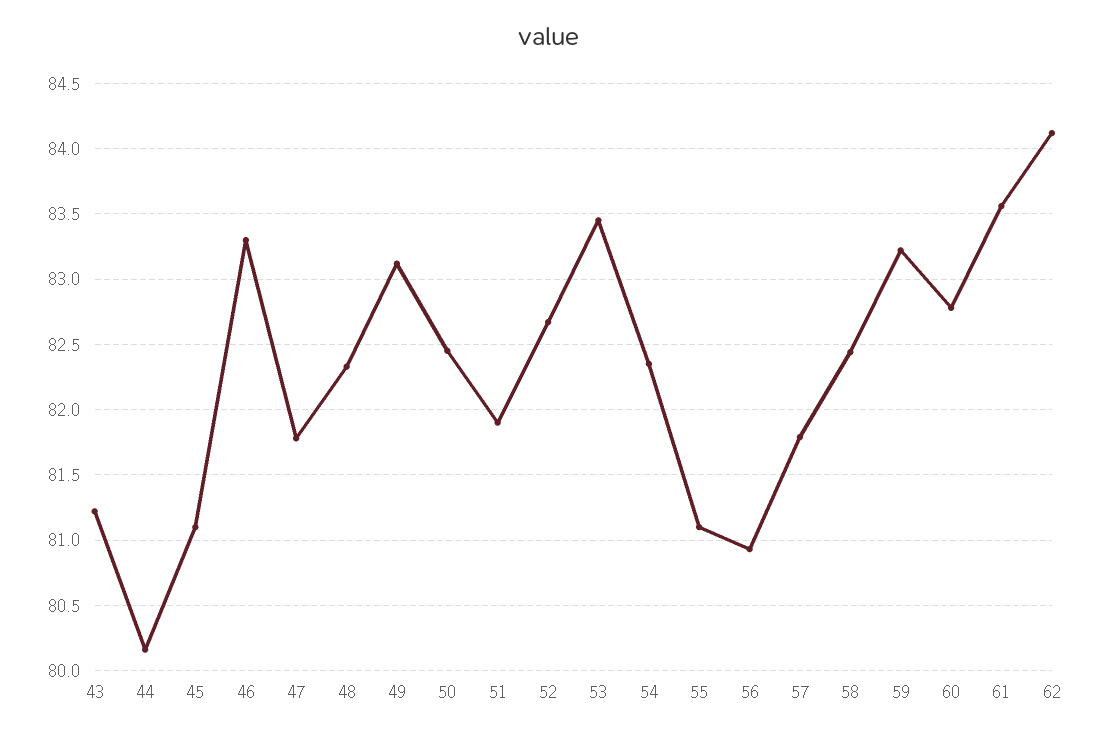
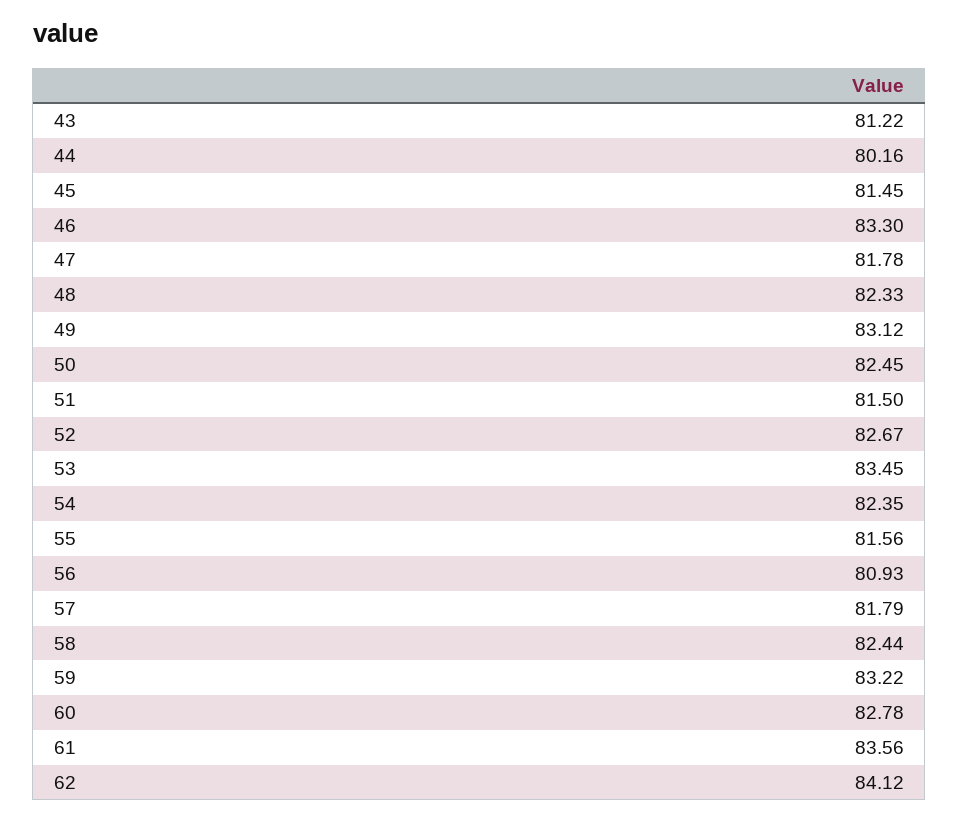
  {
    "43": 81.22,
    "44": 80.16,
-   "45": 81.1,
+   "45": 81.45,
    "46": 83.3,
    "47": 81.78,
    "48": 82.33,
    "49": 83.12,
    "50": 82.45,
-   "51": 81.9,
+   "51": 81.5,
    "52": 82.67,
    "53": 83.45,
    "54": 82.35,
-   "55": 81.1,
+   "55": 81.56,
    "56": 80.93,
    "57": 81.79,
    "58": 82.44,
    "59": 83.22,
    "60": 82.78,
    "61": 83.56,
    "62": 84.12
  }

